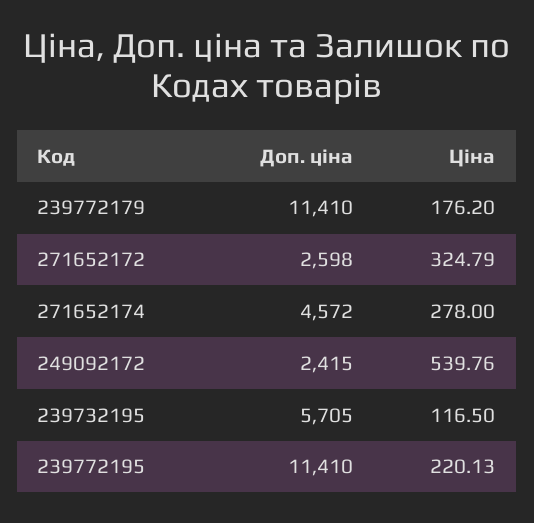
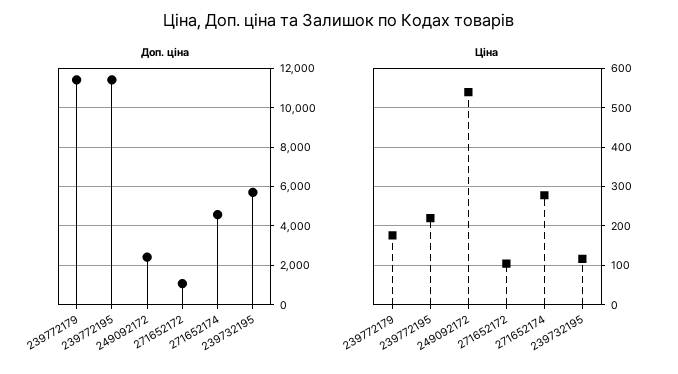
  {
    "Доп. ціна": {
      "239772179": 11410,
-     "271652172": 2598,
+     "271652172": 1000,
      "271652174": 4572,
      "249092172": 2415,
      "239732195": 5705,
      "239772195": 11410
    },
    "Ціна": {
      "239772179": 176.2,
-     "271652172": 324.79,
+     "271652172": 100,
      "271652174": 278,
      "249092172": 539.76,
      "239732195": 116.5,
      "239772195": 220.13
    }
  }

